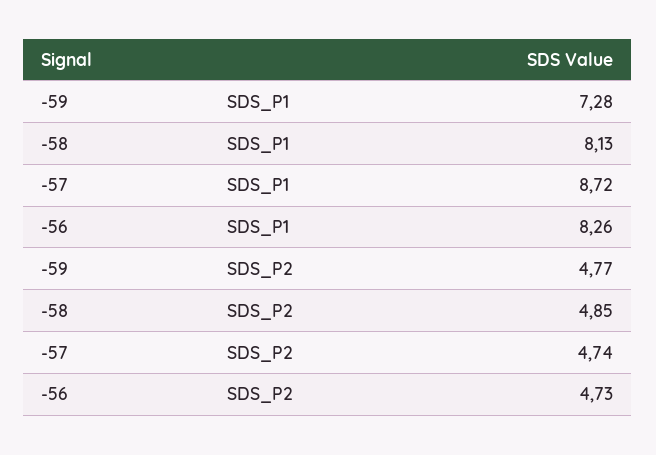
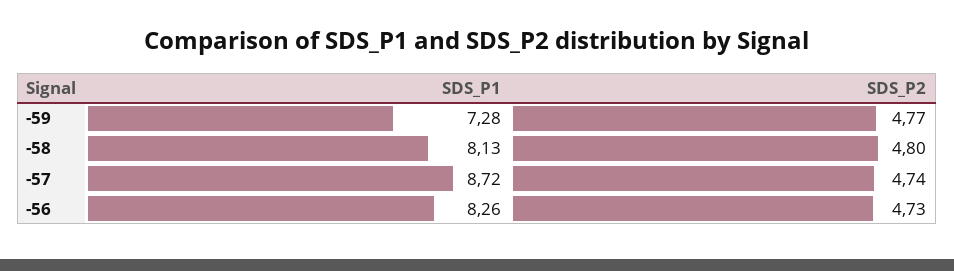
  {
    "-59": {
      "SDS_P1": 7.28,
      "SDS_P2": 4.77
    },
    "-58": {
      "SDS_P1": 8.13,
-     "SDS_P2": 4.85
+     "SDS_P2": 4.8
    },
    "-57": {
      "SDS_P1": 8.72,
      "SDS_P2": 4.74
    },
    "-56": {
      "SDS_P1": 8.26,
      "SDS_P2": 4.73
    }
  }

